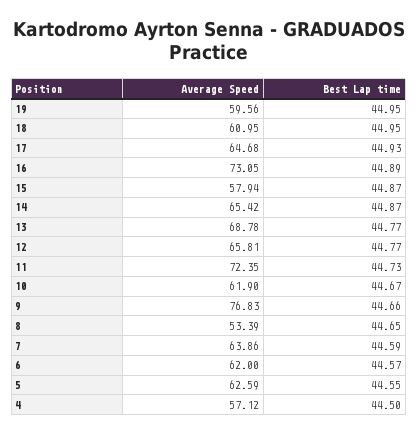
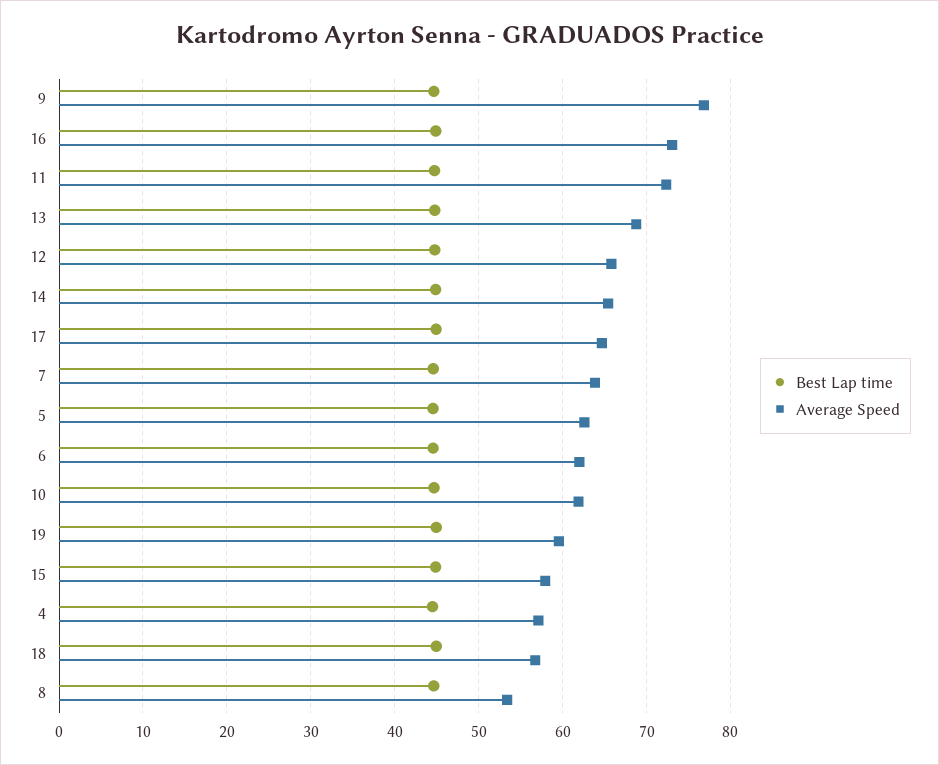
  {
    "Average Speed": {
      "19": 59.56,
-     "18": 60.95,
+     "18": 57,
      "17": 64.68,
      "16": 73.05,
      "15": 57.94,
      "14": 65.42,
      "13": 68.78,
      "12": 65.81,
      "11": 72.35,
      "10": 61.9,
      "9": 76.83,
      "8": 53.39,
      "7": 63.86,
      "6": 62,
      "5": 62.59,
      "4": 57.12
    },
    "Best Lap time": {
      "19": 44.95,
      "18": 44.95,
      "17": 44.93,
      "16": 44.89,
      "15": 44.87,
      "14": 44.87,
      "13": 44.77,
      "12": 44.77,
      "11": 44.73,
      "10": 44.67,
      "9": 44.66,
      "8": 44.65,
      "7": 44.59,
      "6": 44.57,
      "5": 44.55,
      "4": 44.5
    }
  }

